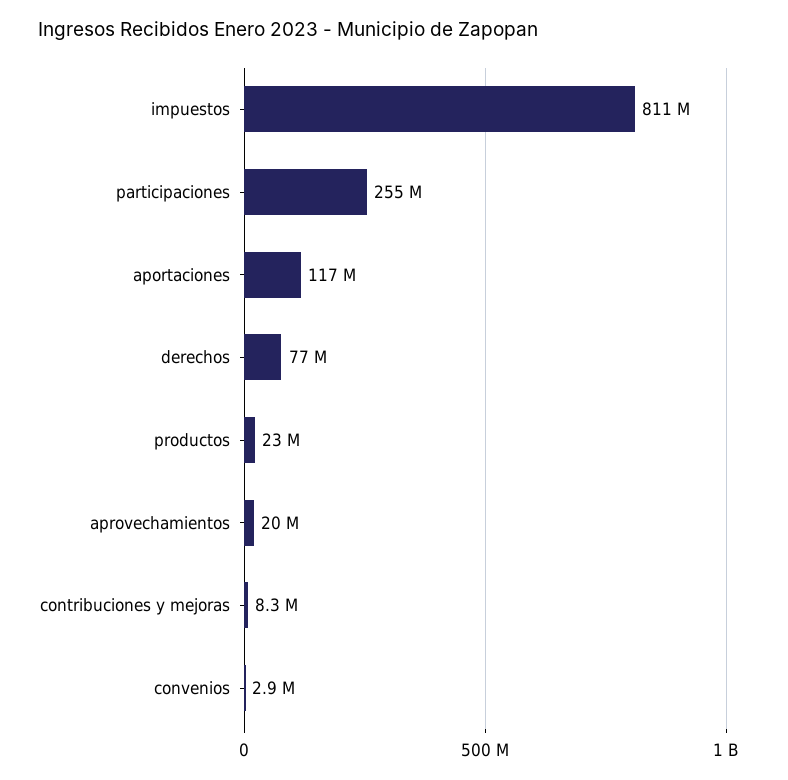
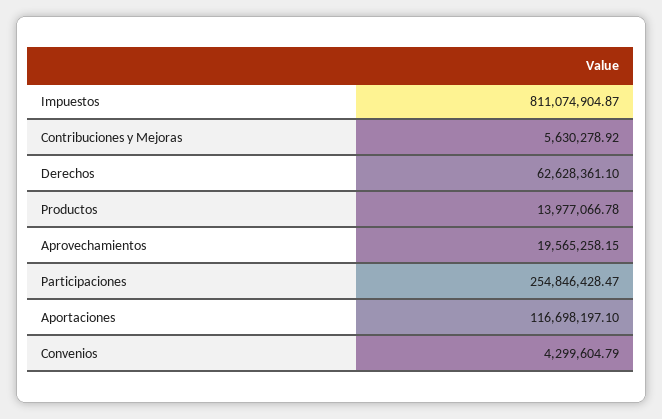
  {
    "impuestos": 811074904.87,
    "participaciones": 254846428.47,
    "aportaciones": 116698197.1,
-   "derechos": 77000000,
+   "derechos": 62628361.1,
-   "productos": 23000000,
+   "productos": 13977066.78,
    "aprovechamientos": 19565258.15,
-   "contribuciones y mejoras": 8300000,
+   "contribuciones y mejoras": 5630278.92,
-   "convenios": 2900000
+   "convenios": 4299604.79
  }

